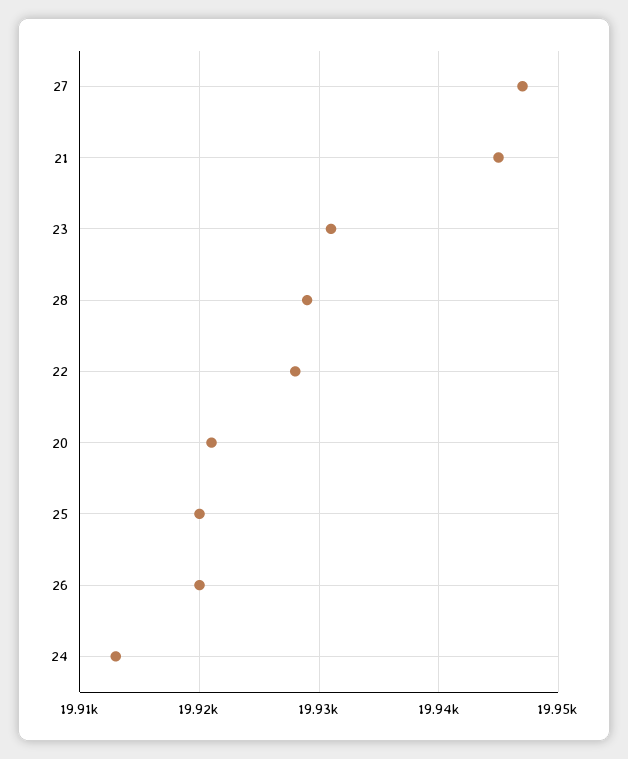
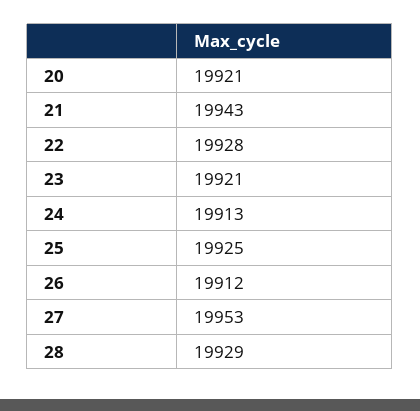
  {
-   "27": 19947,
+   "27": 19953,
-   "21": 19945,
+   "21": 19943,
-   "23": 19931,
+   "23": 19921,
    "28": 19929,
    "22": 19928,
    "20": 19921,
-   "25": 19920,
+   "25": 19925,
-   "26": 19920,
+   "26": 19912,
    "24": 19913
  }

